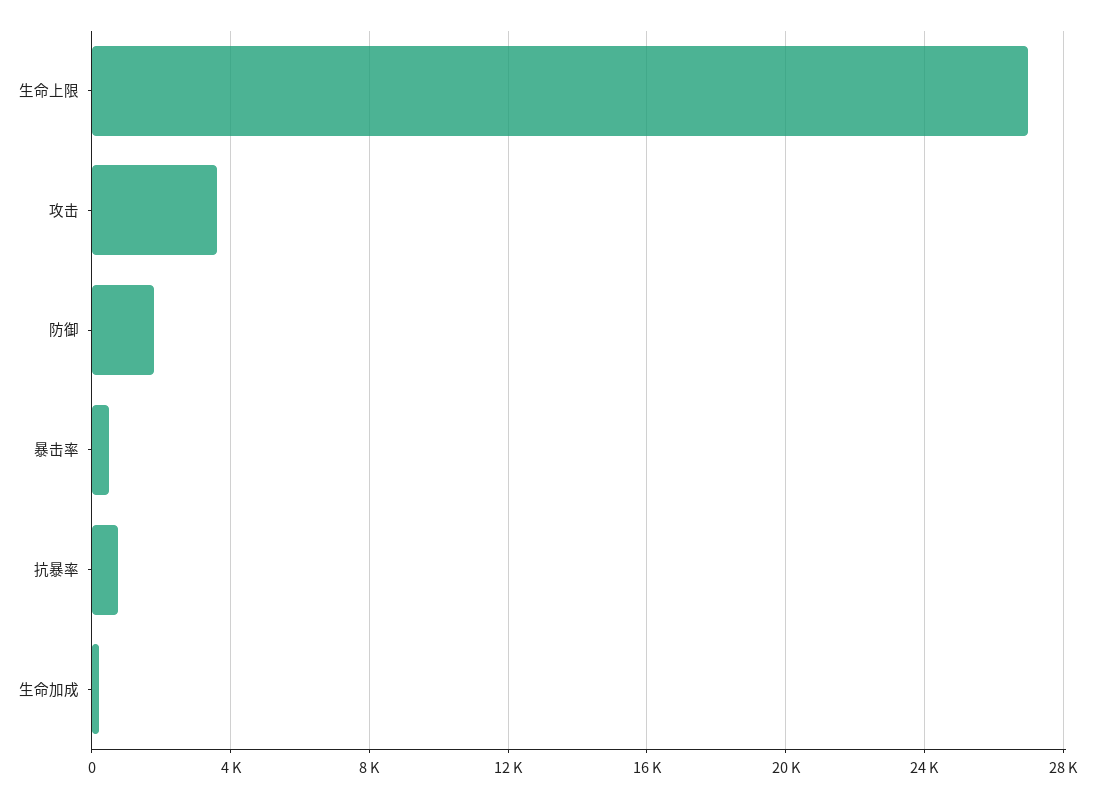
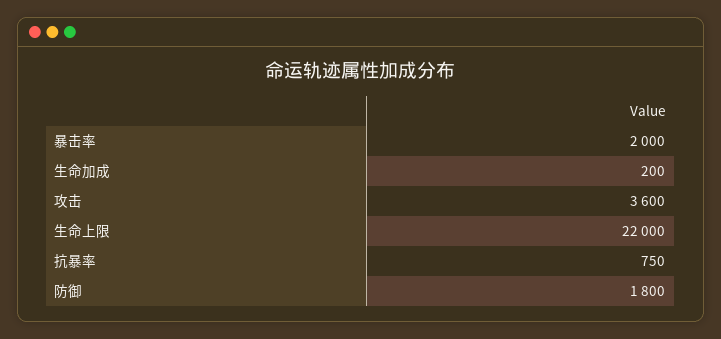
  {
-   "生命上限": 27000,
+   "生命上限": 22000,
    "攻击": 3600,
    "防御": 1800,
-   "暴击率": 500,
+   "暴击率": 2000,
    "抗暴率": 750,
    "生命加成": 200
  }

